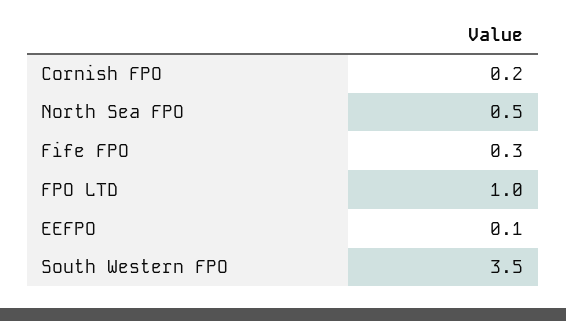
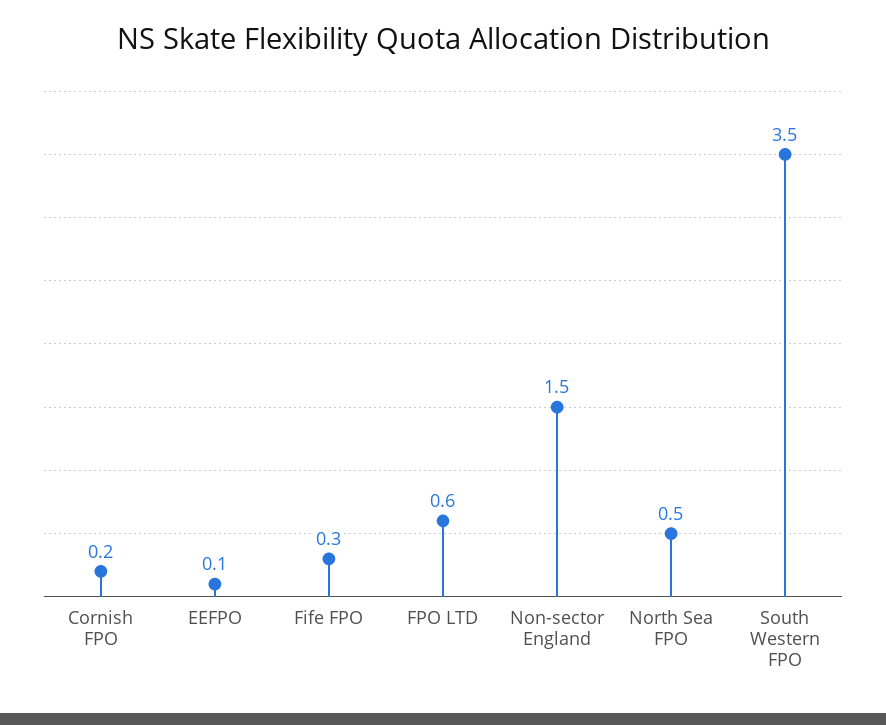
  {
    "Cornish FPO": 0.2,
    "North Sea FPO": 0.5,
    "Fife FPO": 0.3,
-   "FPO LTD": 1,
+   "FPO LTD": 0.6,
    "EEFPO": 0.1,
-   "South Western FPO": 3.5
+   "South Western FPO": 3.5,
+   "Non-sector England": 1.5
  }

